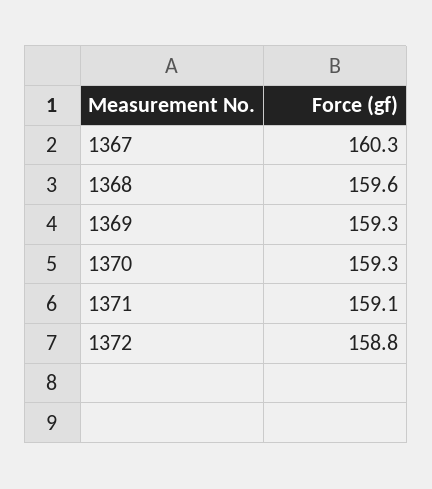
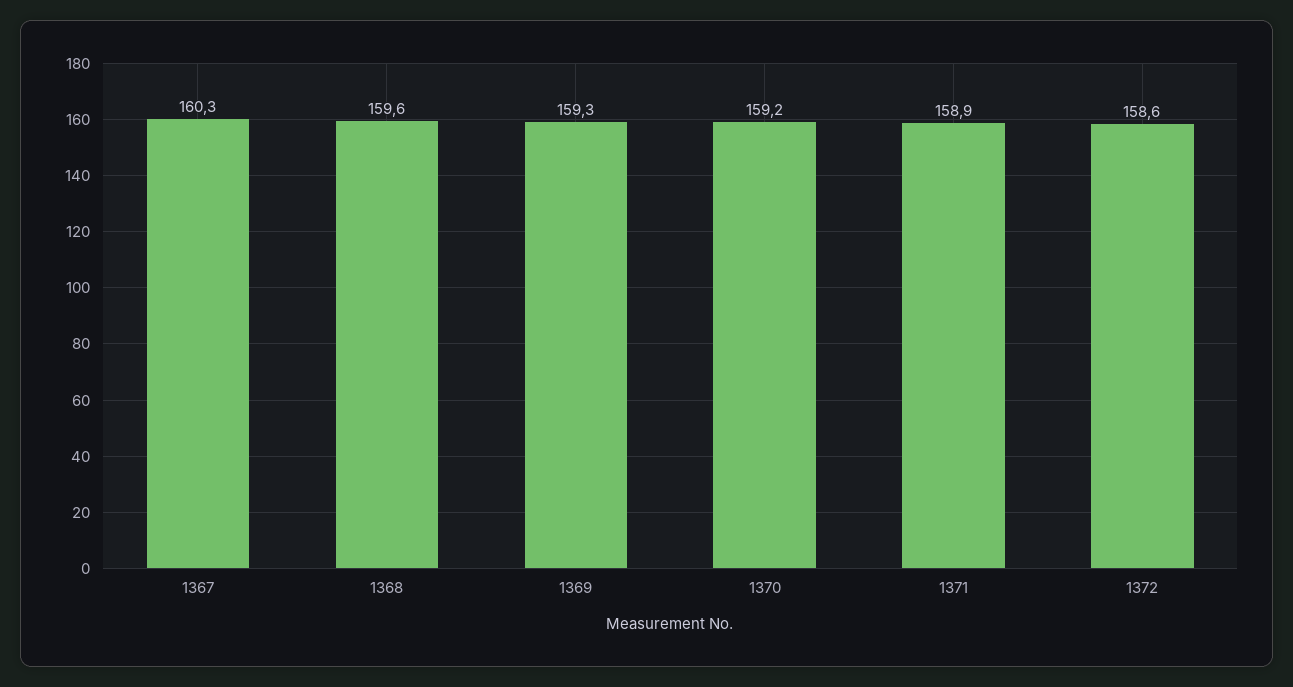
  {
    "1367": 160.3,
    "1368": 159.6,
    "1369": 159.3,
-   "1370": 159.3,
+   "1370": 159.2,
-   "1371": 159.1,
+   "1371": 158.9,
-   "1372": 158.8
+   "1372": 158.6
  }

